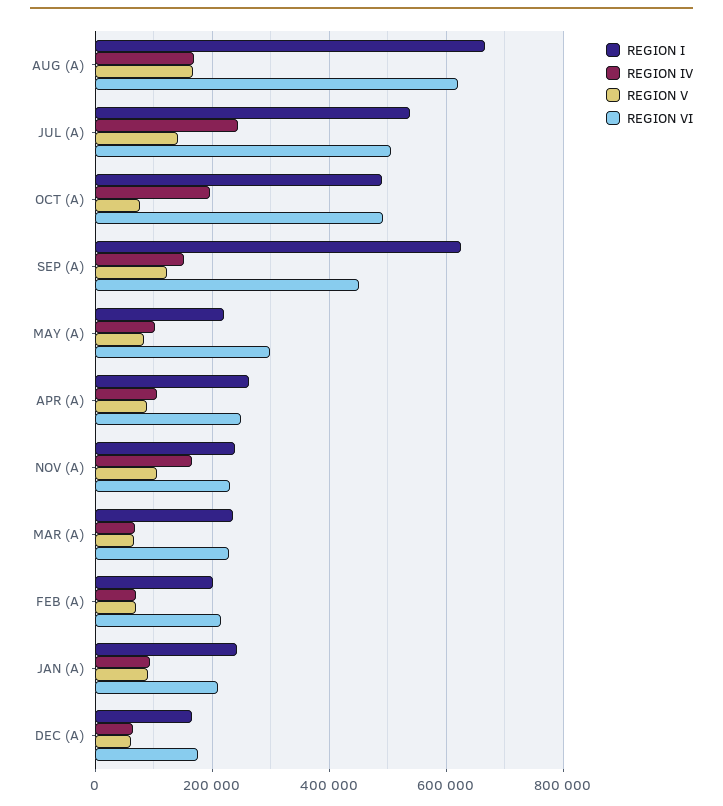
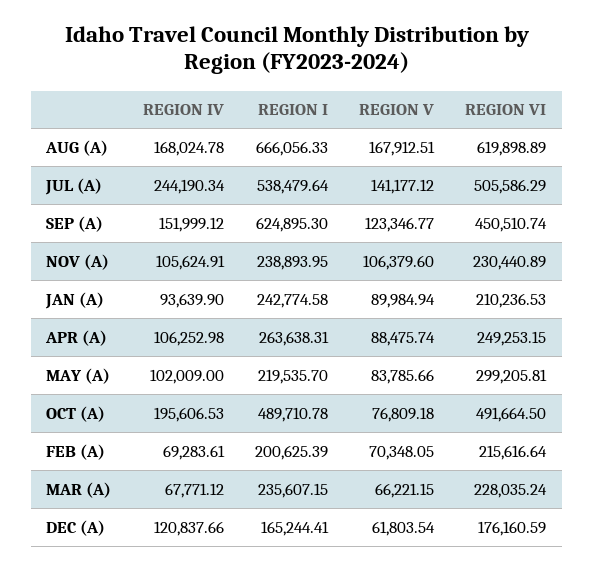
  {
    "REGION I": {
      "AUG (A)": 666056.33,
      "JUL (A)": 538479.64,
      "OCT (A)": 489710.78,
      "SEP (A)": 624895.3,
      "MAY (A)": 219535.7,
      "APR (A)": 263638.31,
      "NOV (A)": 238893.95,
      "MAR (A)": 235607.15,
      "FEB (A)": 200625.39,
      "JAN (A)": 242774.58,
      "DEC (A)": 165244.41
    },
    "REGION IV": {
      "AUG (A)": 168024.78,
      "JUL (A)": 244190.34,
      "OCT (A)": 195606.53,
      "SEP (A)": 151999.12,
      "MAY (A)": 102009,
      "APR (A)": 106252.98,
-     "NOV (A)": 160000,
+     "NOV (A)": 105624.91,
      "MAR (A)": 67771.12,
      "FEB (A)": 69283.61,
      "JAN (A)": 93639.9,
-     "DEC (A)": 60000
+     "DEC (A)": 120837.66
    },
    "REGION V": {
      "AUG (A)": 167912.51,
      "JUL (A)": 141177.12,
      "OCT (A)": 76809.18,
      "SEP (A)": 123346.77,
      "MAY (A)": 83785.66,
      "APR (A)": 88475.74,
      "NOV (A)": 106379.6,
      "MAR (A)": 66221.15,
      "FEB (A)": 70348.05,
      "JAN (A)": 89984.94,
      "DEC (A)": 61803.54
    },
    "REGION VI": {
      "AUG (A)": 619898.89,
      "JUL (A)": 505586.29,
      "OCT (A)": 491664.5,
      "SEP (A)": 450510.74,
      "MAY (A)": 299205.81,
      "APR (A)": 249253.15,
      "NOV (A)": 230440.89,
      "MAR (A)": 228035.24,
      "FEB (A)": 215616.64,
      "JAN (A)": 210236.53,
      "DEC (A)": 176160.59
    }
  }

